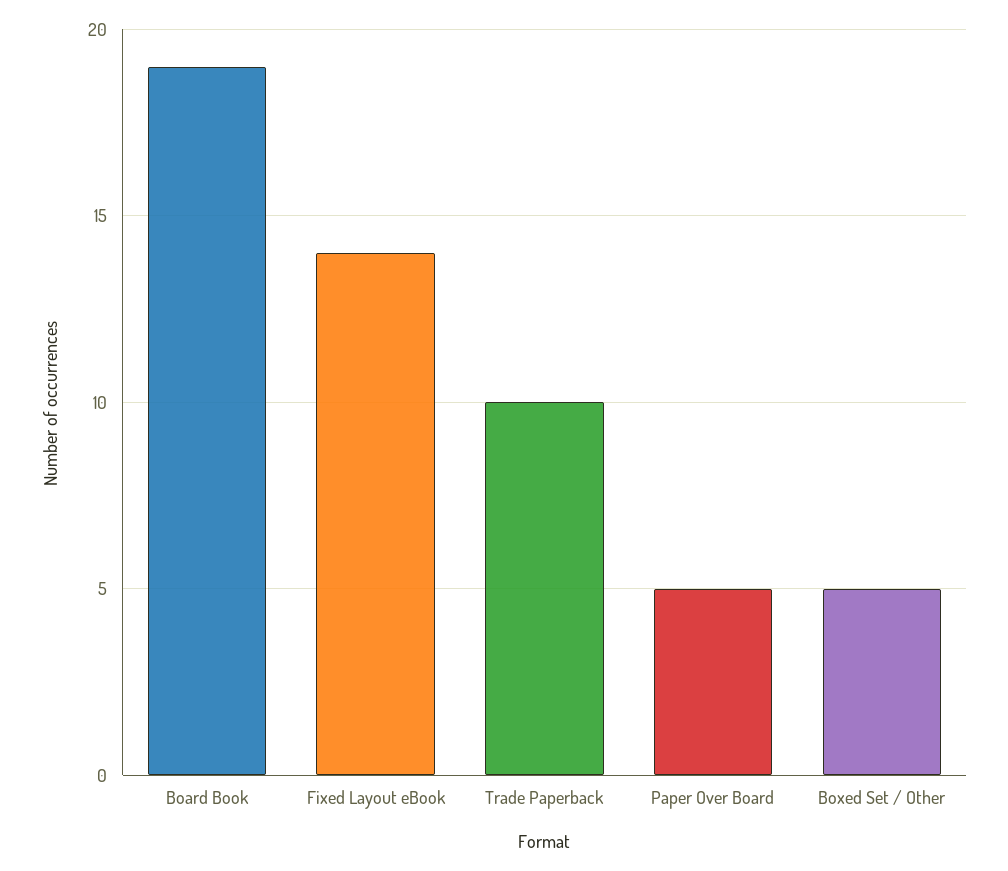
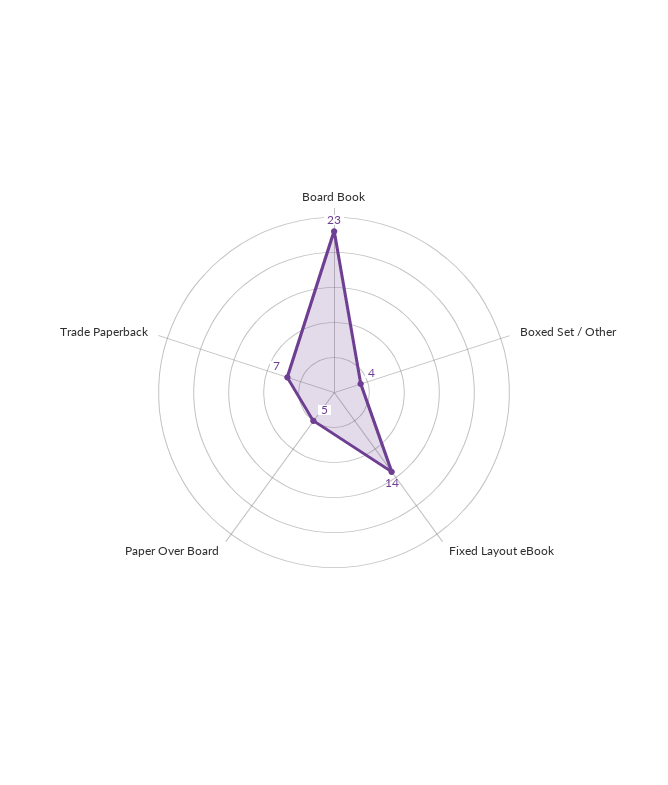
  {
-   "Board Book": 19,
+   "Board Book": 23,
    "Fixed Layout eBook": 14,
-   "Trade Paperback": 10,
+   "Trade Paperback": 7,
    "Paper Over Board": 5,
-   "Boxed Set / Other": 5
+   "Boxed Set / Other": 4
  }

